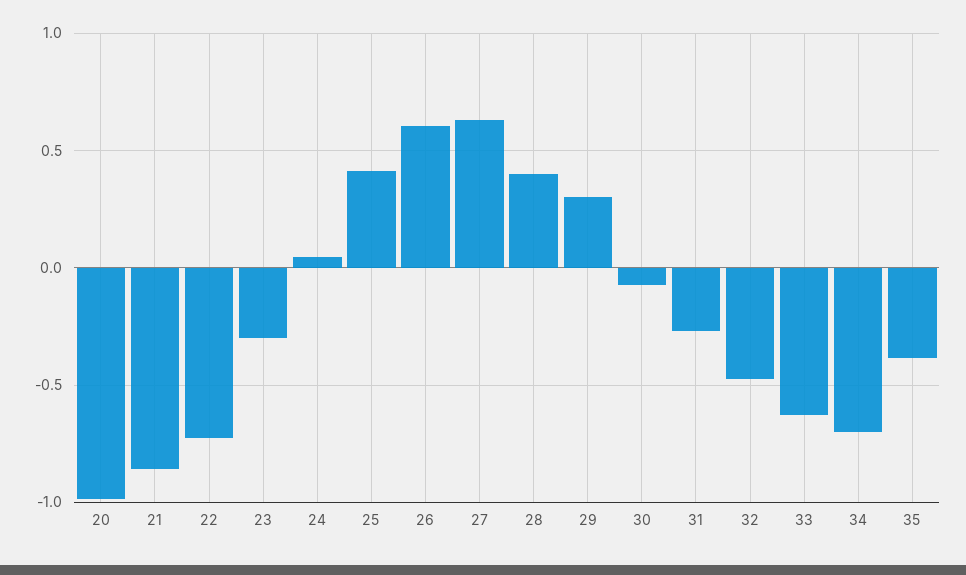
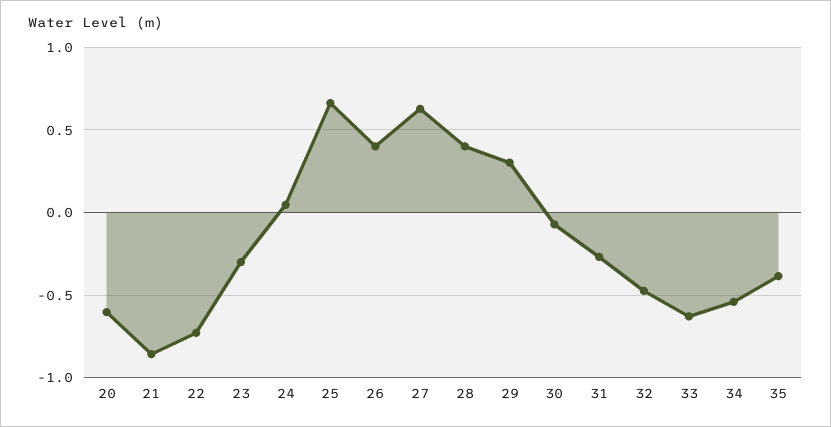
  {
-   "20": -1,
+   "20": -0.6,
    "21": -0.85,
    "22": -0.75,
    "23": -0.3,
    "24": 0.05,
-   "25": 0.4,
+   "25": 0.65,
-   "26": 0.6,
+   "26": 0.4,
    "27": 0.65,
    "28": 0.4,
    "29": 0.3,
    "30": -0.05,
    "31": -0.25,
    "32": -0.45,
    "33": -0.65,
-   "34": -0.7,
+   "34": -0.55,
    "35": -0.4
  }

